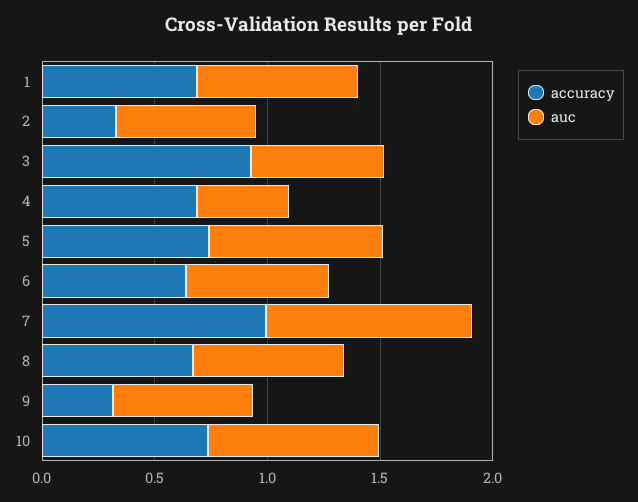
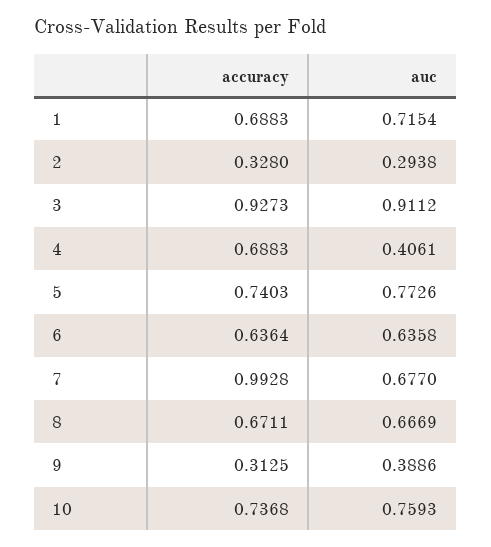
  {
    "accuracy": {
      "1": 0.6883,
      "2": 0.328,
      "3": 0.9273,
      "4": 0.6883,
      "5": 0.7403,
      "6": 0.6364,
      "7": 0.9928,
      "8": 0.6711,
      "9": 0.3125,
      "10": 0.7368
    },
    "auc": {
      "1": 0.7154,
-     "2": 0.6,
+     "2": 0.2938,
-     "3": 0.6,
+     "3": 0.9112,
      "4": 0.4061,
      "5": 0.7726,
      "6": 0.6358,
-     "7": 0.9,
+     "7": 0.677,
      "8": 0.6669,
-     "9": 0.6,
+     "9": 0.3886,
      "10": 0.7593
    }
  }

